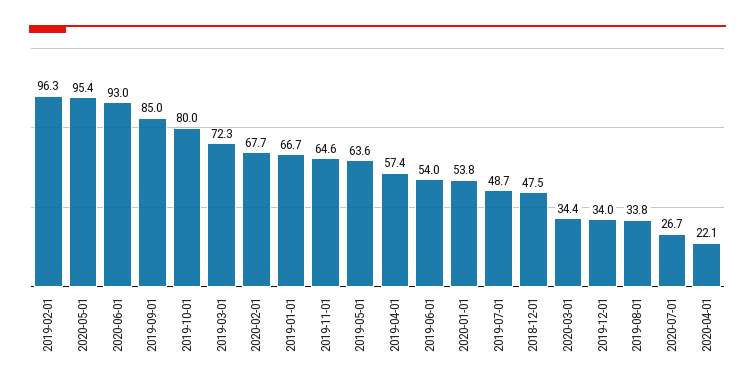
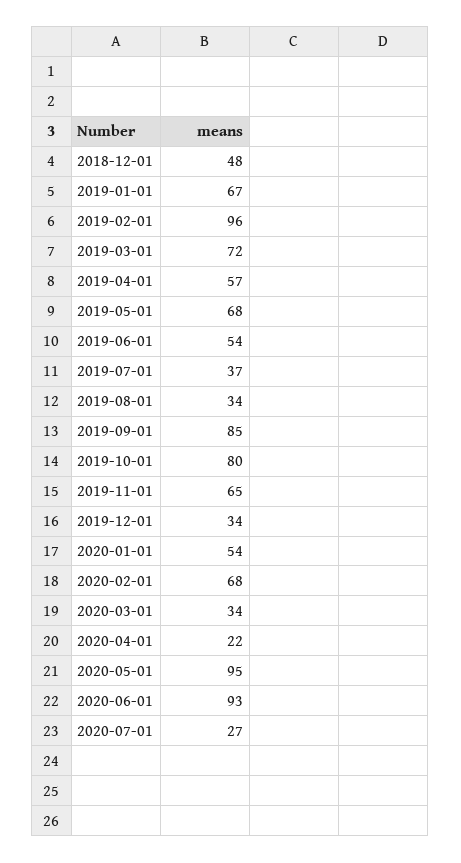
  {
    "2019-02-01": 96.3,
    "2020-05-01": 95.4,
    "2020-06-01": 93,
    "2019-09-01": 85,
    "2019-10-01": 80,
    "2019-03-01": 72.3,
    "2020-02-01": 67.7,
    "2019-01-01": 66.7,
    "2019-11-01": 64.6,
-   "2019-05-01": 63.6,
+   "2019-05-01": 68,
    "2019-04-01": 57.4,
    "2019-06-01": 54,
    "2020-01-01": 53.8,
-   "2019-07-01": 48.7,
+   "2019-07-01": 37,
    "2018-12-01": 47.5,
    "2020-03-01": 34.4,
    "2019-12-01": 34,
    "2019-08-01": 33.8,
    "2020-07-01": 26.7,
    "2020-04-01": 22.1
  }

